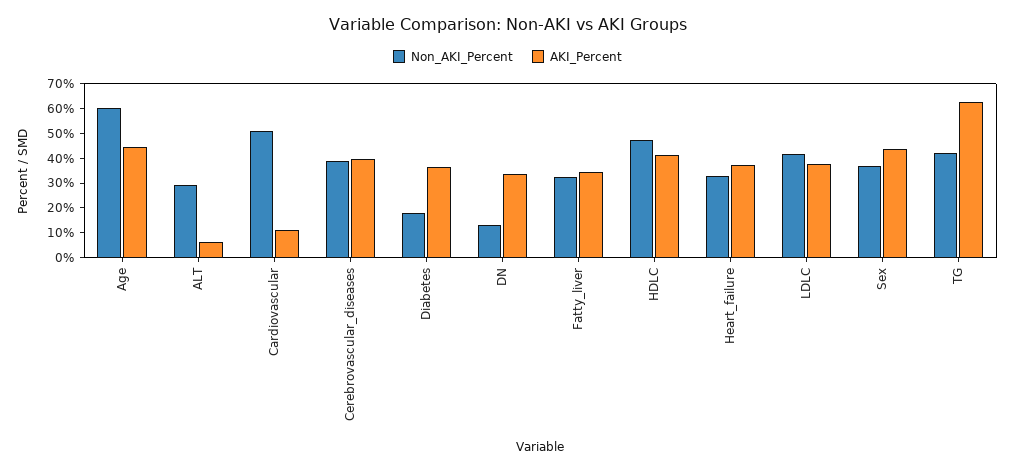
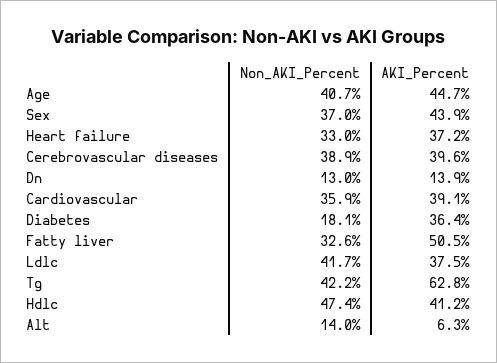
  {
    "Non_AKI_Percent": {
-     "Age": 60,
+     "Age": 40.7,
-     "ALT": 30,
+     "ALT": 14,
-     "Cardiovascular": 50,
+     "Cardiovascular": 35.9,
      "Cerebrovascular_diseases": 38.9,
      "Diabetes": 18.1,
      "DN": 13,
      "Fatty_liver": 32.6,
      "HDLC": 47.4,
      "Heart_failure": 33,
      "LDLC": 41.7,
      "Sex": 37,
      "TG": 42.2
    },
    "AKI_Percent": {
      "Age": 44.7,
      "ALT": 6.3,
-     "Cardiovascular": 10,
+     "Cardiovascular": 39.1,
      "Cerebrovascular_diseases": 39.6,
      "Diabetes": 36.4,
-     "DN": 35,
+     "DN": 13.9,
-     "Fatty_liver": 35,
+     "Fatty_liver": 50.5,
      "HDLC": 41.2,
      "Heart_failure": 37.2,
      "LDLC": 37.5,
      "Sex": 43.9,
      "TG": 62.8
    }
  }

